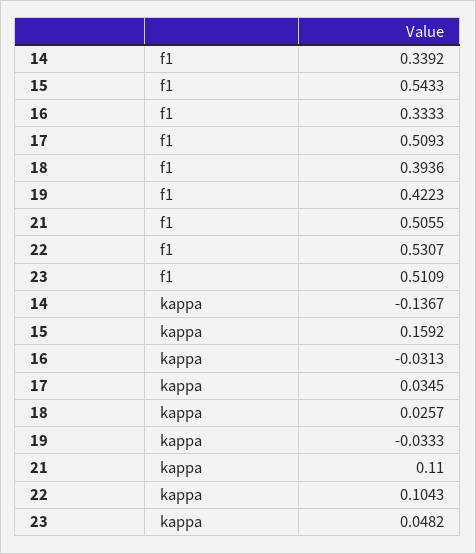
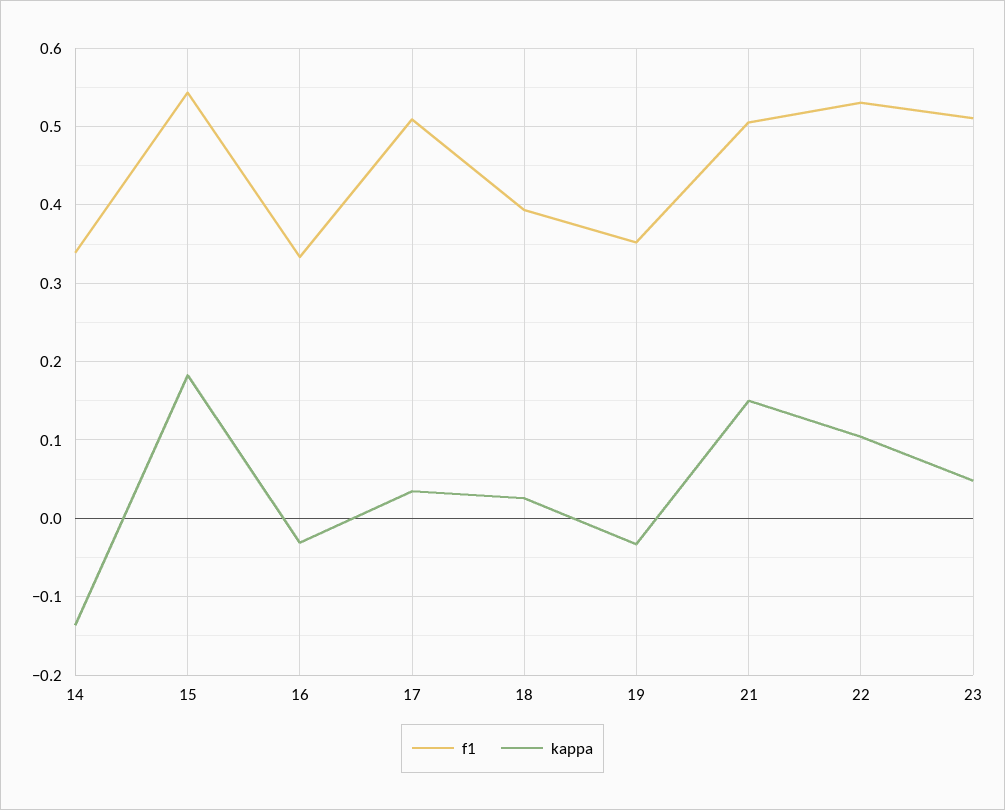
  {
    "f1": {
      "14": 0.3392,
      "15": 0.5433,
      "16": 0.3333,
      "17": 0.5093,
      "18": 0.3936,
-     "19": 0.4223,
+     "19": 0.35,
      "21": 0.5055,
      "22": 0.5307,
      "23": 0.5109
    },
    "kappa": {
      "14": -0.1367,
-     "15": 0.1592,
+     "15": 0.18,
      "16": -0.0313,
      "17": 0.0345,
      "18": 0.0257,
      "19": -0.0333,
-     "21": 0.11,
+     "21": 0.15,
      "22": 0.1043,
      "23": 0.0482
    }
  }

